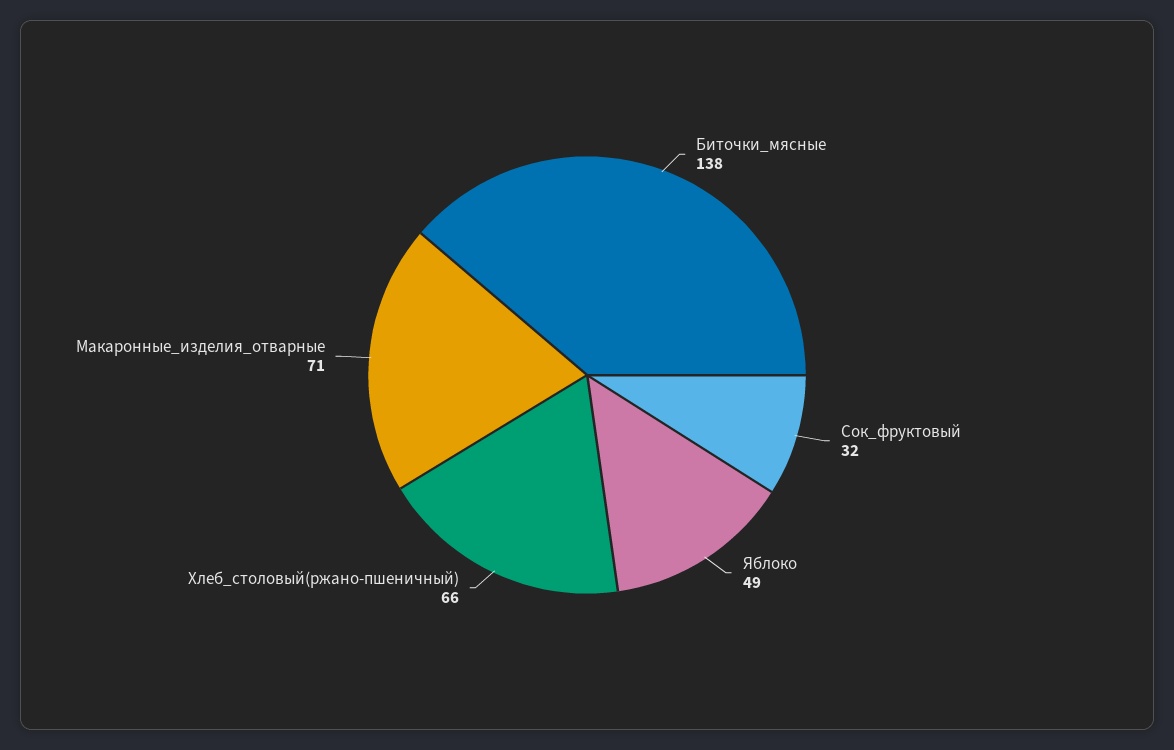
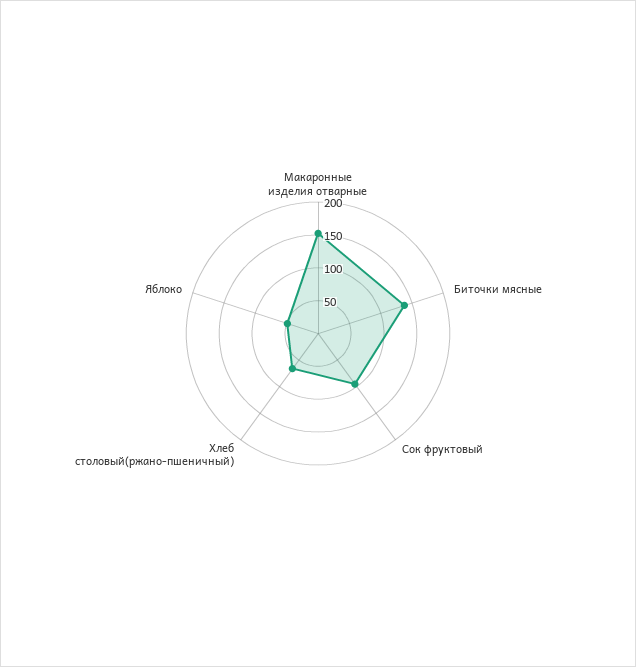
  {
    "Биточки_мясные": 138,
-   "Сок_фруктовый": 32,
+   "Сок_фруктовый": 100,
    "Яблоко": 49,
    "Хлеб_столовый(ржано-пшеничный)": 66,
-   "Макаронные_изделия_отварные": 71
+   "Макаронные_изделия_отварные": 150
  }

